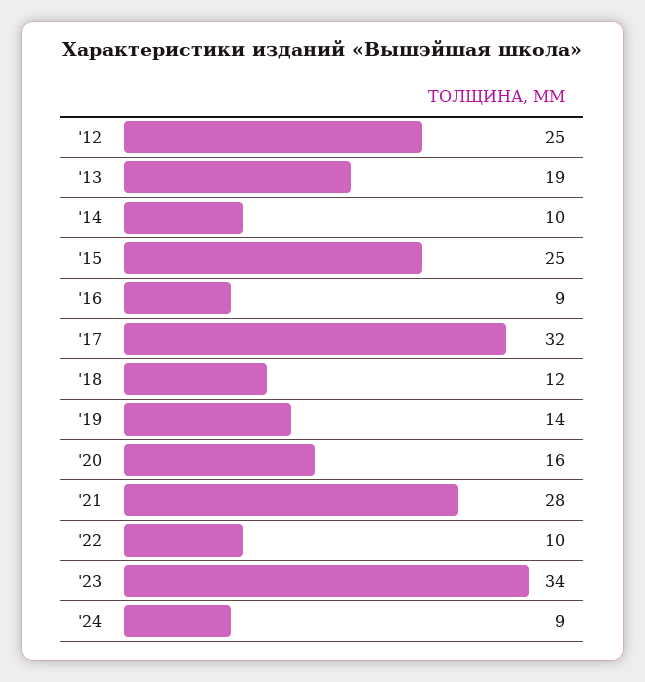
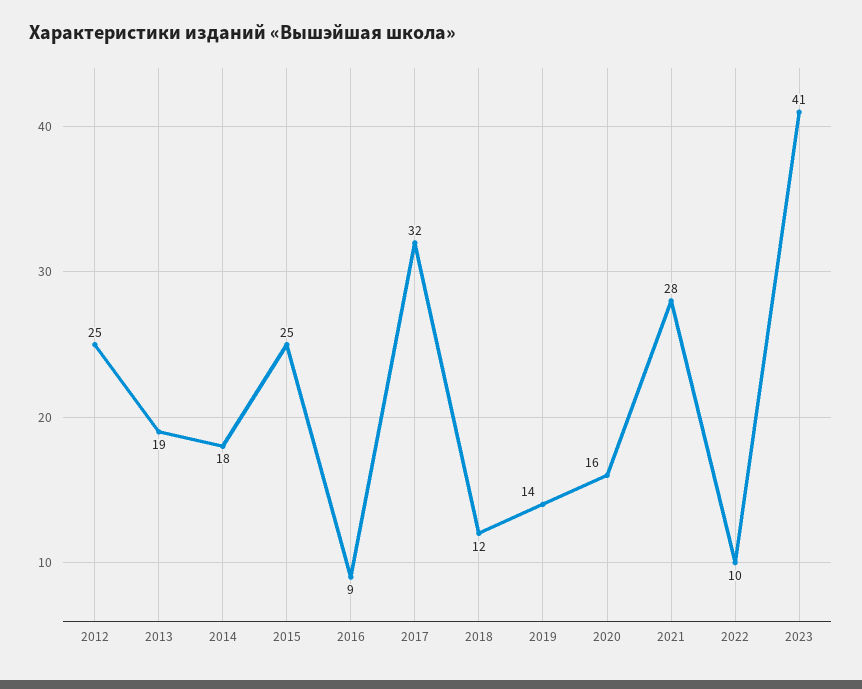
  {
    "'12": 25,
    "'13": 19,
-   "'14": 10,
+   "'14": 18,
    "'15": 25,
    "'16": 9,
    "'17": 32,
    "'18": 12,
    "'19": 14,
    "'20": 16,
    "'21": 28,
    "'22": 10,
-   "'23": 34,
+   "'23": 41
-   "'24": 9
  }

